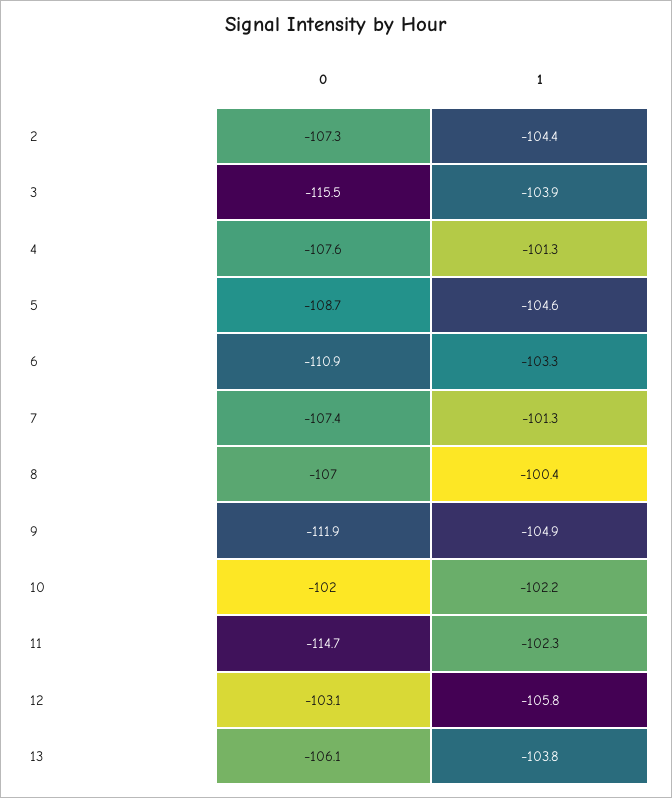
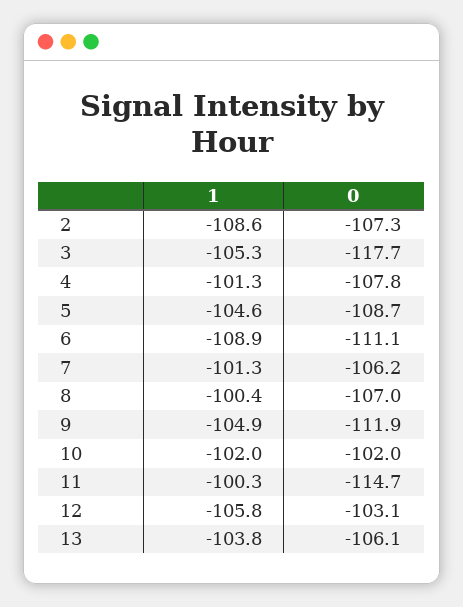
  {
    "0": {
      "2": -107.3,
-     "3": -115.5,
+     "3": -117.7,
-     "4": -107.6,
+     "4": -107.8,
      "5": -108.7,
-     "6": -110.9,
+     "6": -111.1,
-     "7": -107.4,
+     "7": -106.2,
      "8": -107,
      "9": -111.9,
      "10": -102,
      "11": -114.7,
      "12": -103.1,
      "13": -106.1
    },
    "1": {
-     "2": -104.4,
+     "2": -108.6,
-     "3": -103.9,
+     "3": -105.3,
      "4": -101.3,
      "5": -104.6,
-     "6": -103.3,
+     "6": -108.9,
      "7": -101.3,
      "8": -100.4,
      "9": -104.9,
-     "10": -102.2,
+     "10": -102,
-     "11": -102.3,
+     "11": -100.3,
      "12": -105.8,
      "13": -103.8
    }
  }

